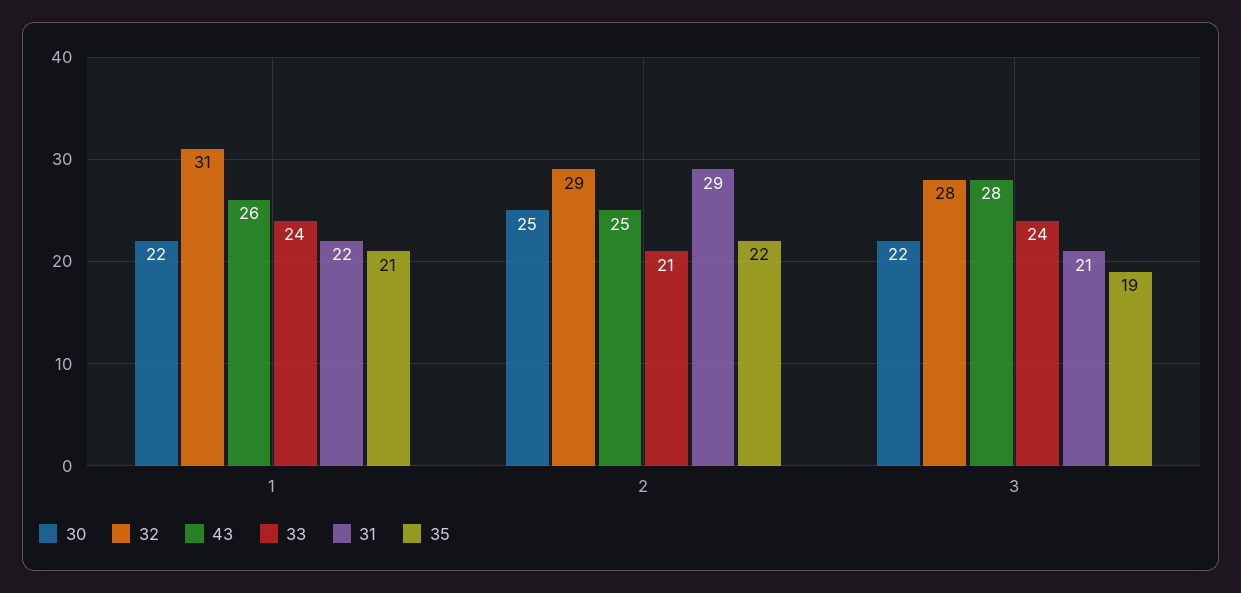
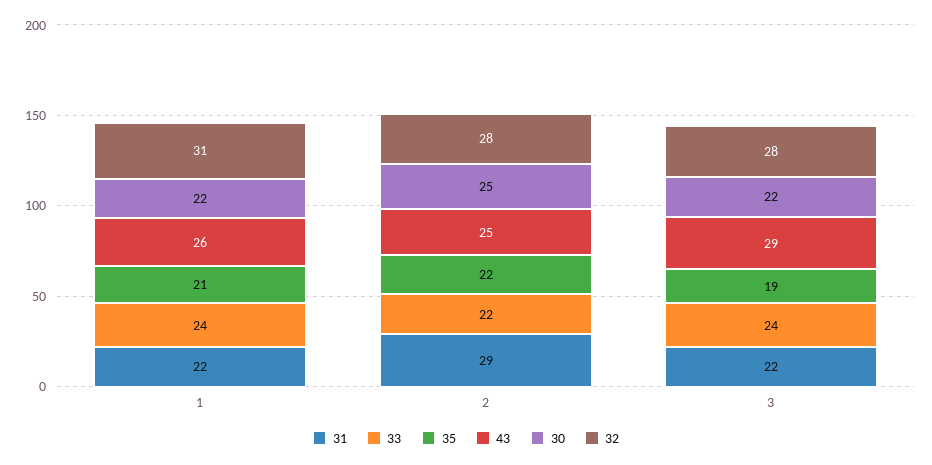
  {
    "30": {
      "1": 22,
      "2": 25,
      "3": 22
    },
    "32": {
      "1": 31,
-     "2": 29,
+     "2": 28,
      "3": 28
    },
    "43": {
      "1": 26,
      "2": 25,
-     "3": 28
+     "3": 29
    },
    "33": {
      "1": 24,
-     "2": 21,
+     "2": 22,
      "3": 24
    },
    "31": {
      "1": 22,
      "2": 29,
-     "3": 21
+     "3": 22
    },
    "35": {
      "1": 21,
      "2": 22,
      "3": 19
    }
  }

